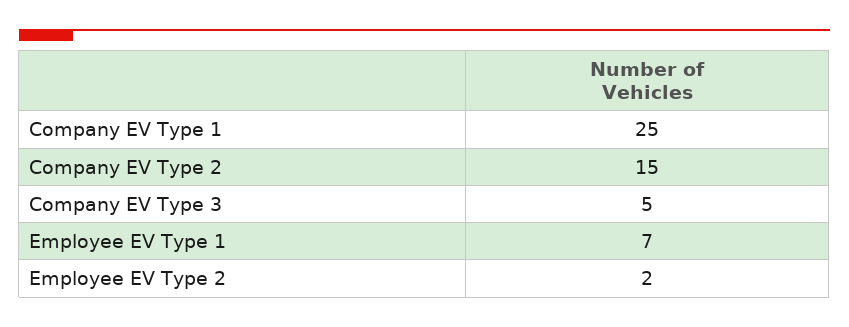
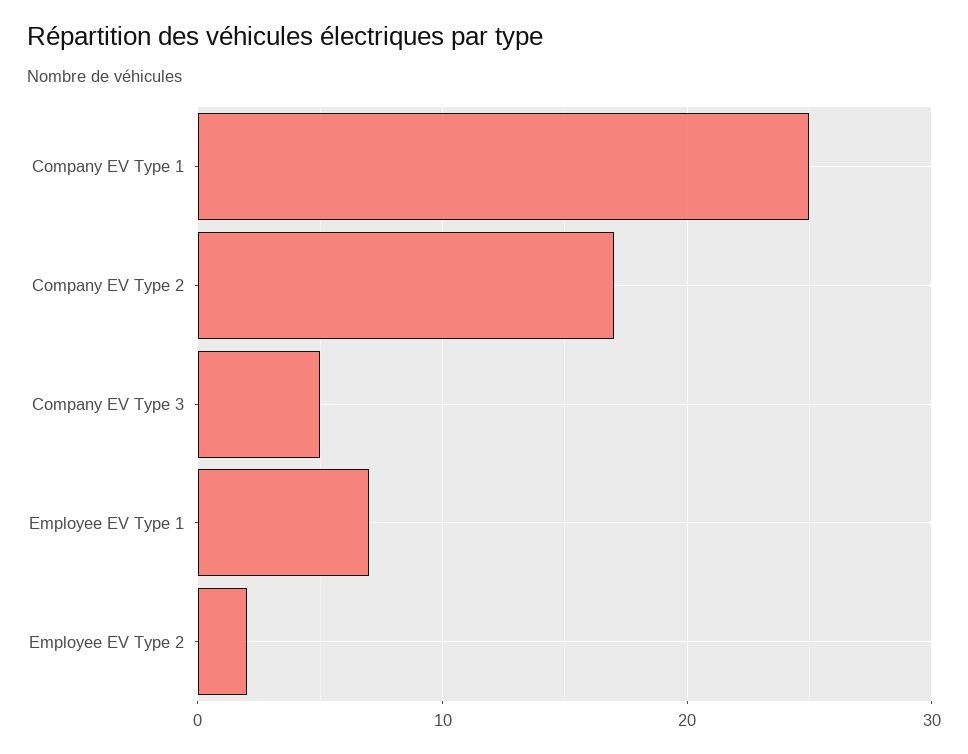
  {
    "Company EV Type 1": 25,
-   "Company EV Type 2": 15,
+   "Company EV Type 2": 17,
    "Company EV Type 3": 5,
    "Employee EV Type 1": 7,
    "Employee EV Type 2": 2
  }

